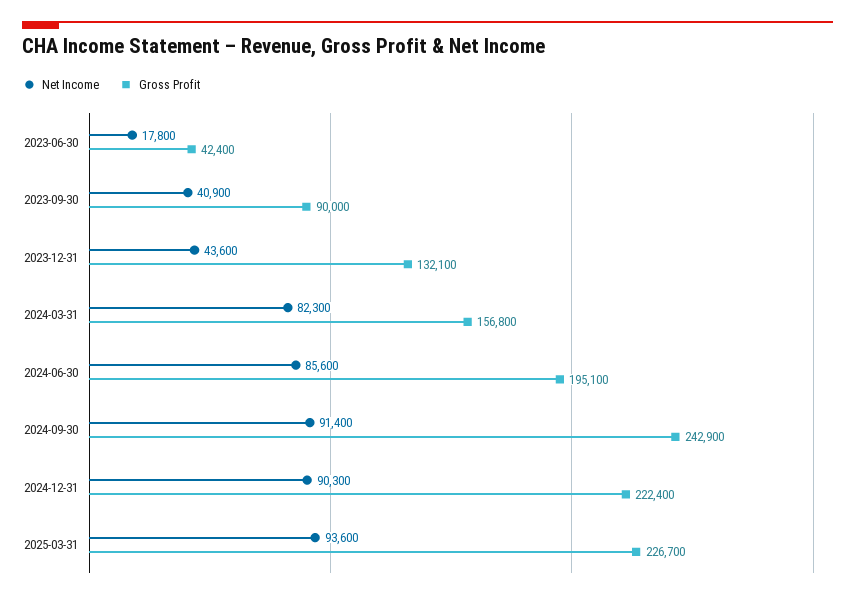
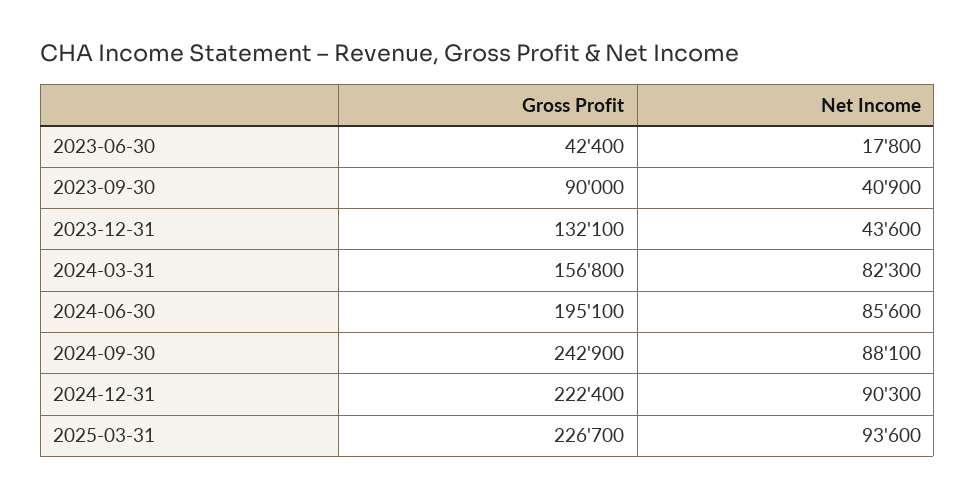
  {
    "Net Income": {
      "2023-06-30": 17800,
      "2023-09-30": 40900,
      "2023-12-31": 43600,
      "2024-03-31": 82300,
      "2024-06-30": 85600,
-     "2024-09-30": 91400,
+     "2024-09-30": 88100,
      "2024-12-31": 90300,
      "2025-03-31": 93600
    },
    "Gross Profit": {
      "2023-06-30": 42400,
      "2023-09-30": 90000,
      "2023-12-31": 132100,
      "2024-03-31": 156800,
      "2024-06-30": 195100,
      "2024-09-30": 242900,
      "2024-12-31": 222400,
      "2025-03-31": 226700
    }
  }

